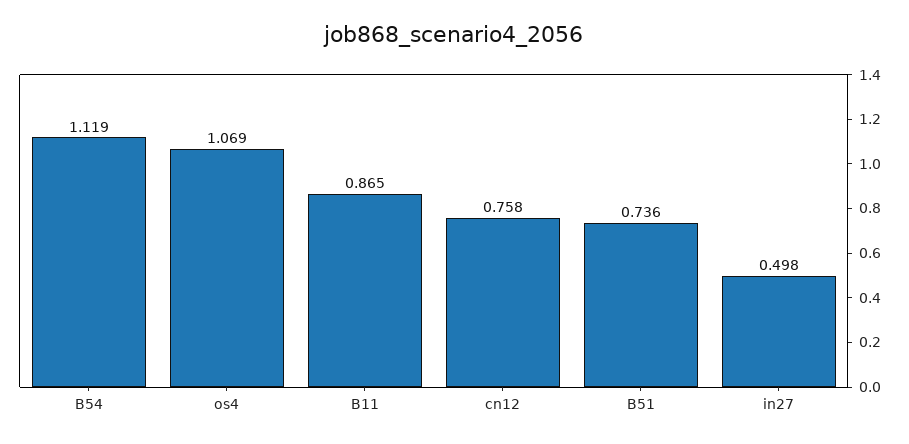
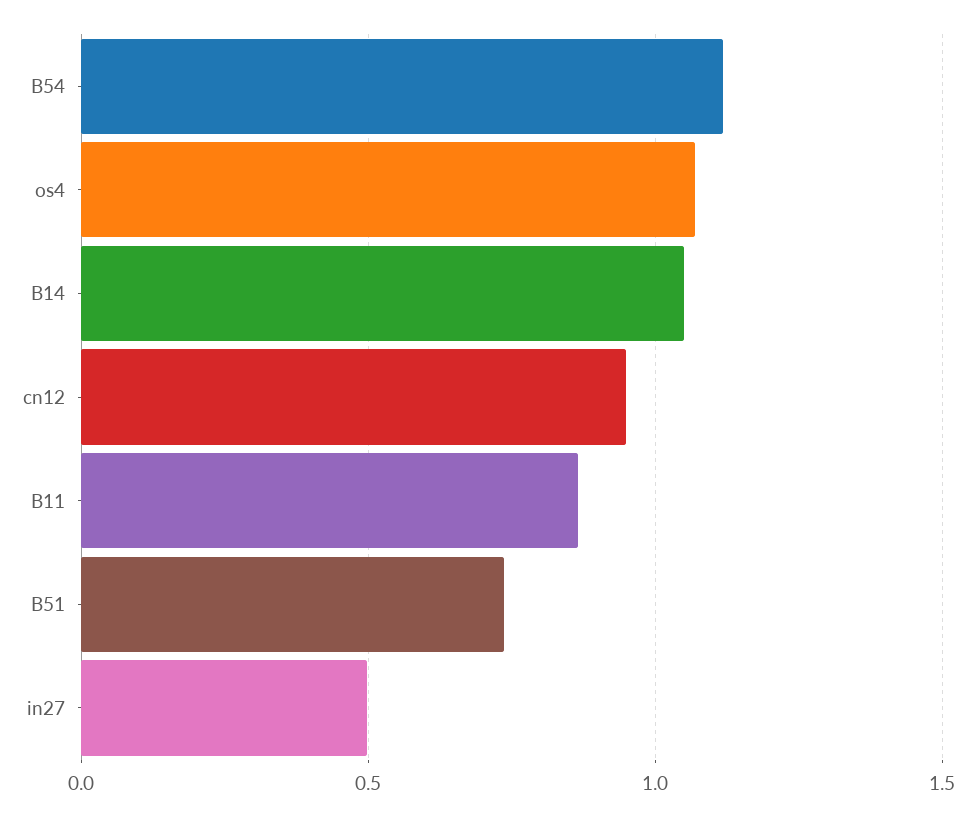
  {
    "B54": 1.119,
    "os4": 1.069,
    "B11": 0.865,
-   "cn12": 0.758,
+   "cn12": 0.95,
    "B51": 0.736,
-   "in27": 0.498
+   "in27": 0.498,
+   "B14": 1.05
  }

